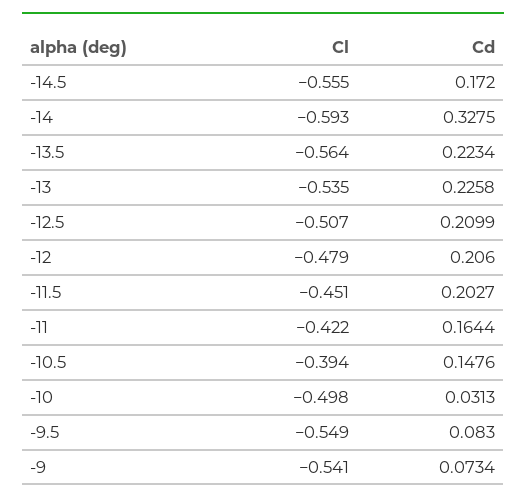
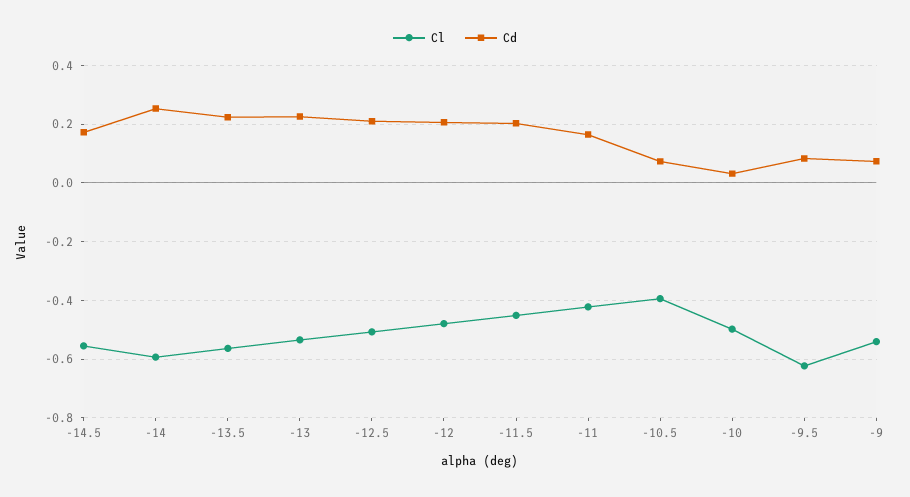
  {
    "Cl": {
      "-14.5": -0.555,
      "-14": -0.593,
      "-13.5": -0.564,
      "-13": -0.535,
      "-12.5": -0.507,
      "-12": -0.479,
      "-11.5": -0.451,
      "-11": -0.422,
      "-10.5": -0.394,
      "-10": -0.498,
-     "-9.5": -0.549,
+     "-9.5": -0.625,
      "-9": -0.541
    },
    "Cd": {
      "-14.5": 0.172,
-     "-14": 0.3275,
+     "-14": 0.25,
      "-13.5": 0.2234,
      "-13": 0.2258,
      "-12.5": 0.2099,
      "-12": 0.206,
      "-11.5": 0.2027,
      "-11": 0.1644,
-     "-10.5": 0.1476,
+     "-10.5": 0.075,
      "-10": 0.0313,
      "-9.5": 0.083,
      "-9": 0.0734
    }
  }

